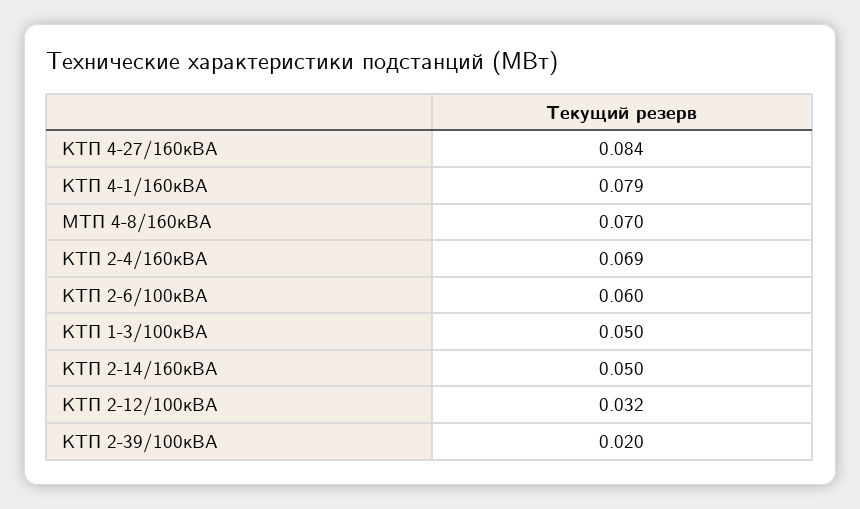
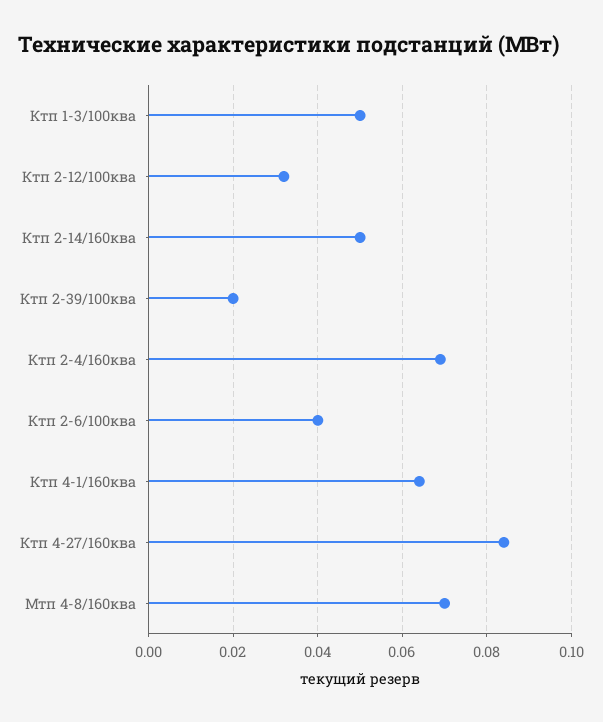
  {
    "КТП 4-27/160кВА": 0.084,
-   "КТП 4-1/160кВА": 0.079,
+   "КТП 4-1/160кВА": 0.065,
    "МТП 4-8/160кВА": 0.07,
    "КТП 2-4/160кВА": 0.069,
-   "КТП 2-6/100кВА": 0.06,
+   "КТП 2-6/100кВА": 0.04,
    "КТП 1-3/100кВА": 0.05,
    "КТП 2-14/160кВА": 0.05,
    "КТП 2-12/100кВА": 0.032,
    "КТП 2-39/100кВА": 0.02
  }

